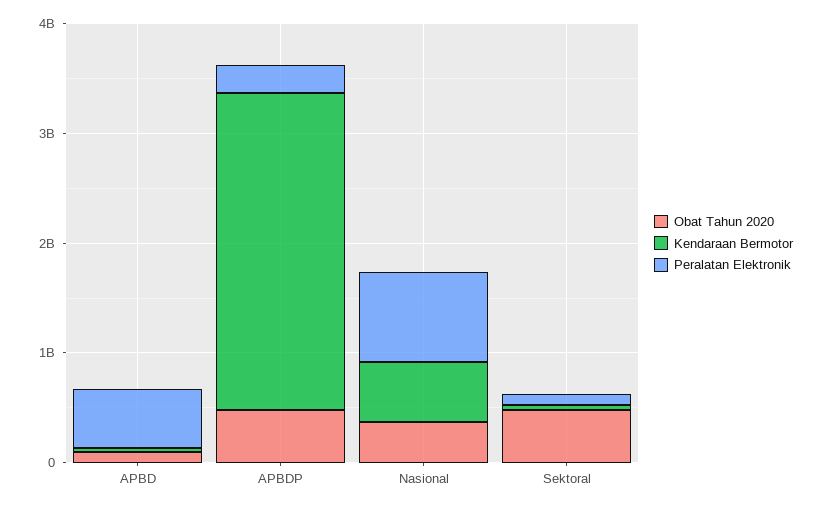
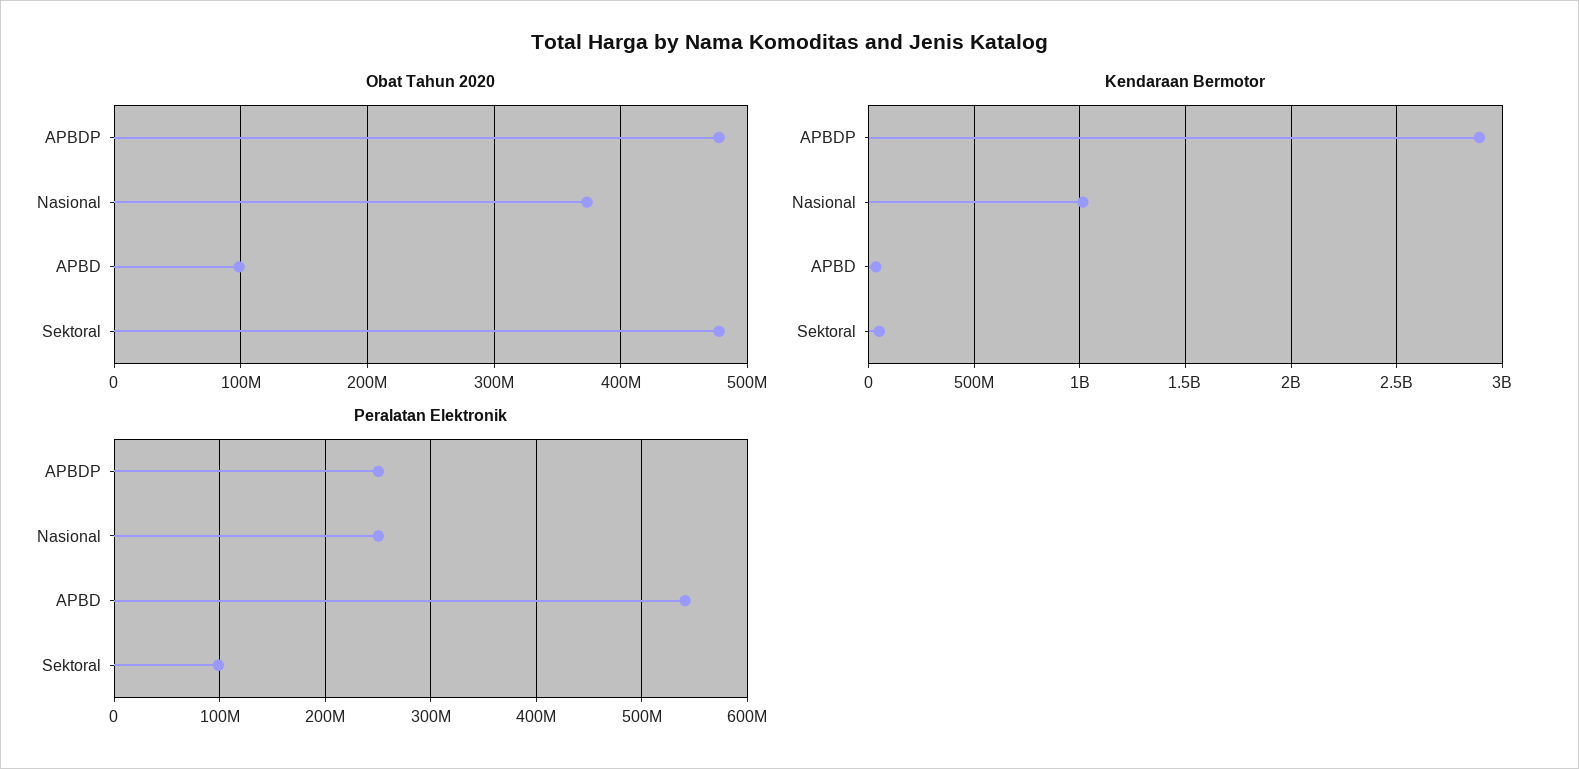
  {
    "Obat Tahun 2020": {
      "APBD": 100000000,
      "APBDP": 480000000,
      "Nasional": 370000000,
      "Sektoral": 480000000
    },
    "Kendaraan Bermotor": {
      "APBD": 50000000,
      "APBDP": 2900000000,
-     "Nasional": 600000000,
+     "Nasional": 1000000000,
      "Sektoral": 50000000
    },
    "Peralatan Elektronik": {
      "APBD": 540000000,
      "APBDP": 250000000,
-     "Nasional": 800000000,
+     "Nasional": 250000000,
      "Sektoral": 100000000
    }
  }

